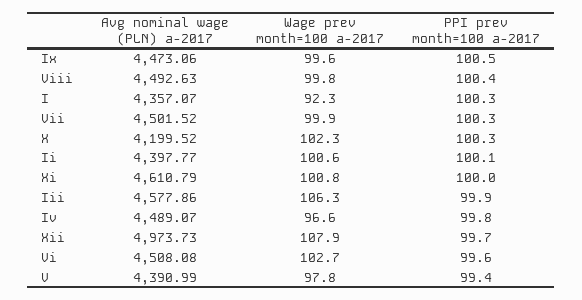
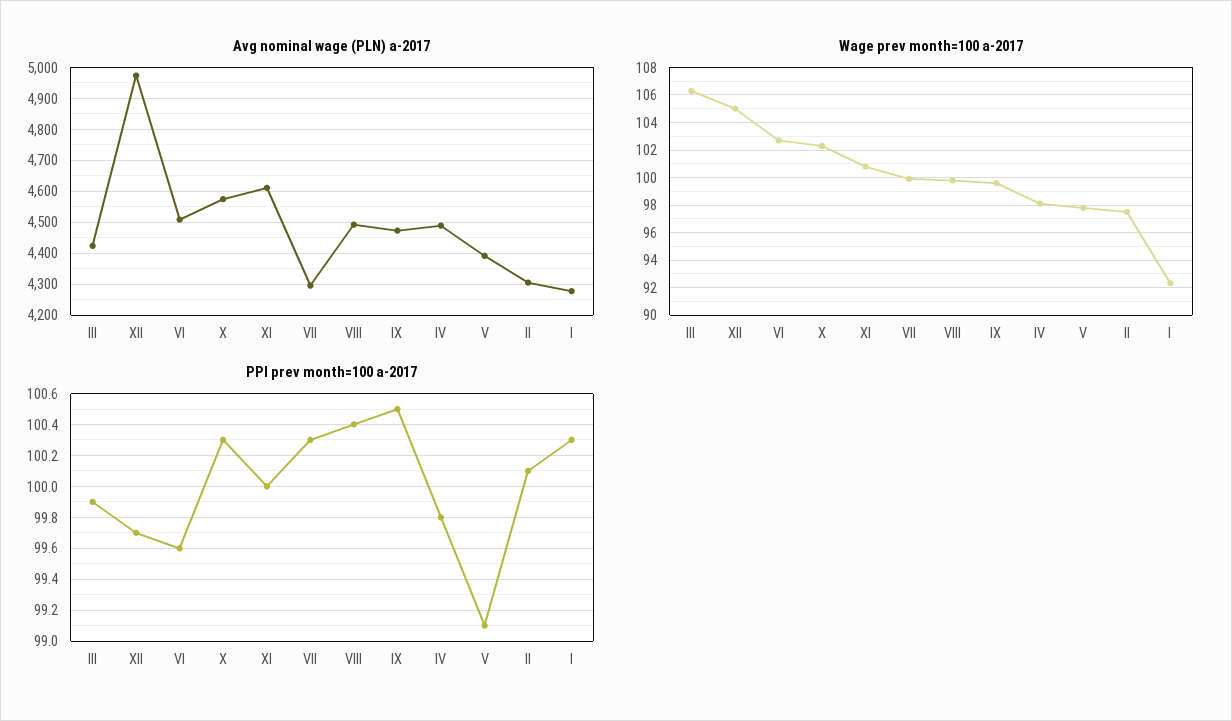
  {
    "Avg nominal wage (PLN) a-2017": {
      "Ix": 4473.06,
      "Viii": 4492.63,
-     "I": 4357.07,
+     "I": 4280,
-     "Vii": 4501.52,
+     "Vii": 4300,
-     "X": 4199.52,
+     "X": 4580,
-     "Ii": 4397.77,
+     "Ii": 4300,
      "Xi": 4610.79,
-     "Iii": 4577.86,
+     "Iii": 4420,
      "Iv": 4489.07,
      "Xii": 4973.73,
      "Vi": 4508.08,
      "V": 4390.99
    },
    "Wage prev month=100 a-2017": {
      "Ix": 99.6,
      "Viii": 99.8,
      "I": 92.3,
      "Vii": 99.9,
      "X": 102.3,
-     "Ii": 100.6,
+     "Ii": 97.5,
      "Xi": 100.8,
      "Iii": 106.3,
-     "Iv": 96.6,
+     "Iv": 98,
-     "Xii": 107.9,
+     "Xii": 105,
      "Vi": 102.7,
      "V": 97.8
    },
    "PPI prev month=100 a-2017": {
      "Ix": 100.5,
      "Viii": 100.4,
      "I": 100.3,
      "Vii": 100.3,
      "X": 100.3,
      "Ii": 100.1,
      "Xi": 100,
      "Iii": 99.9,
      "Iv": 99.8,
      "Xii": 99.7,
      "Vi": 99.6,
-     "V": 99.4
+     "V": 99.1
    }
  }

